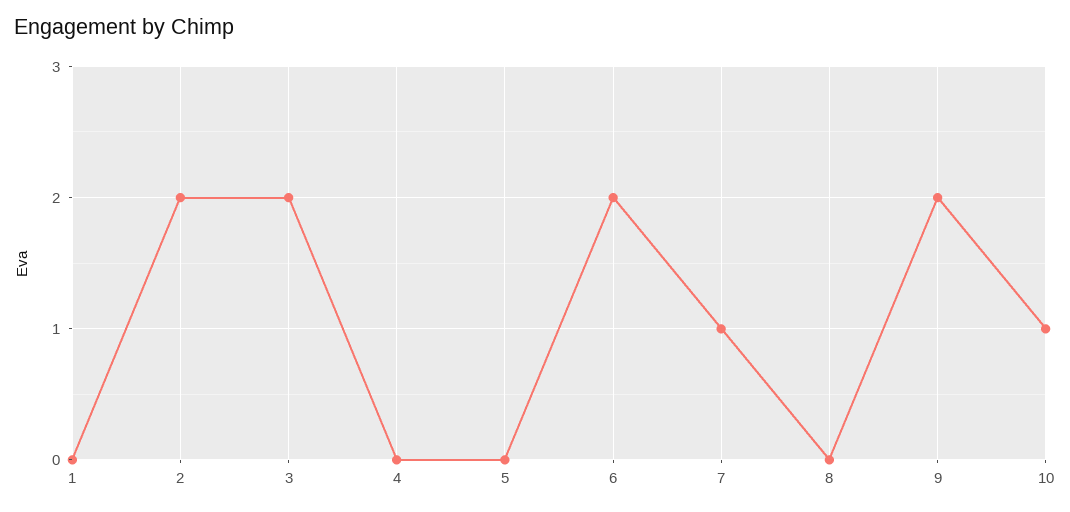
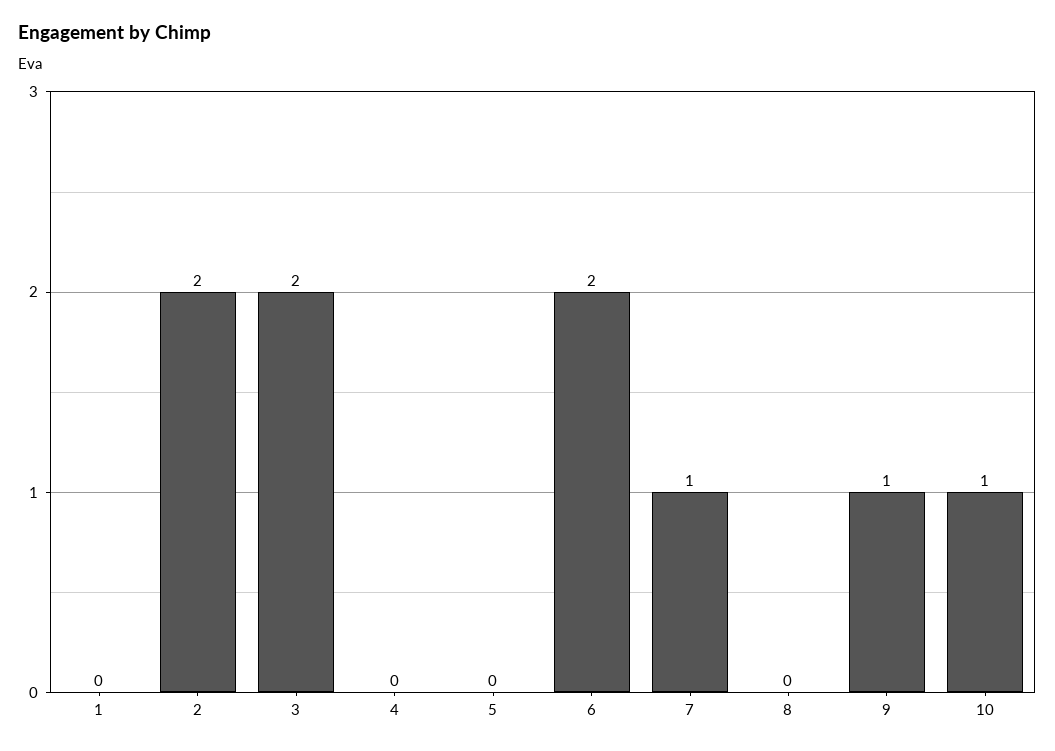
  {
    "1": 0,
    "2": 2,
    "3": 2,
    "4": 0,
    "5": 0,
    "6": 2,
    "7": 1,
    "8": 0,
-   "9": 2,
+   "9": 1,
    "10": 1
  }

